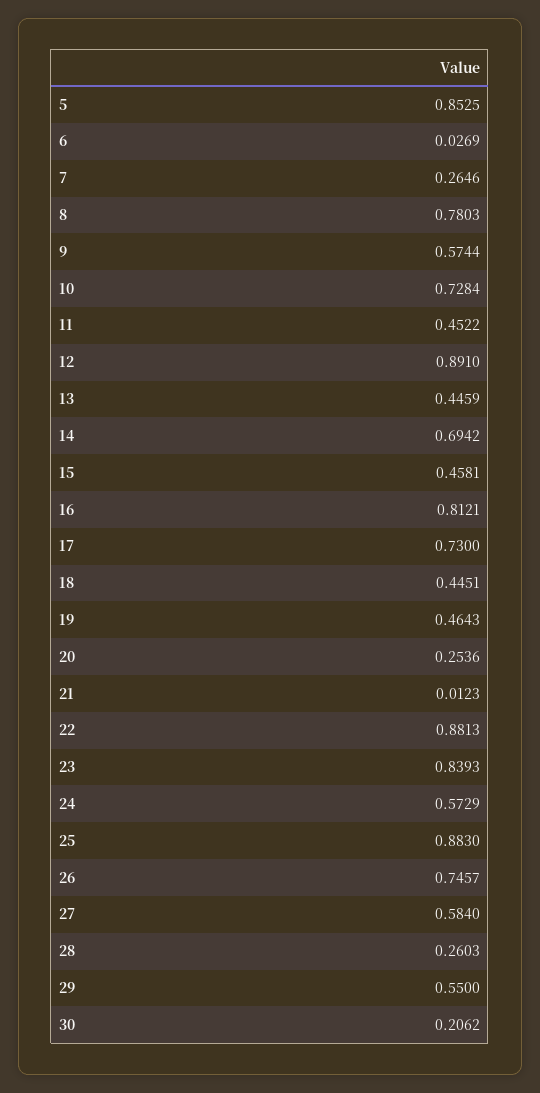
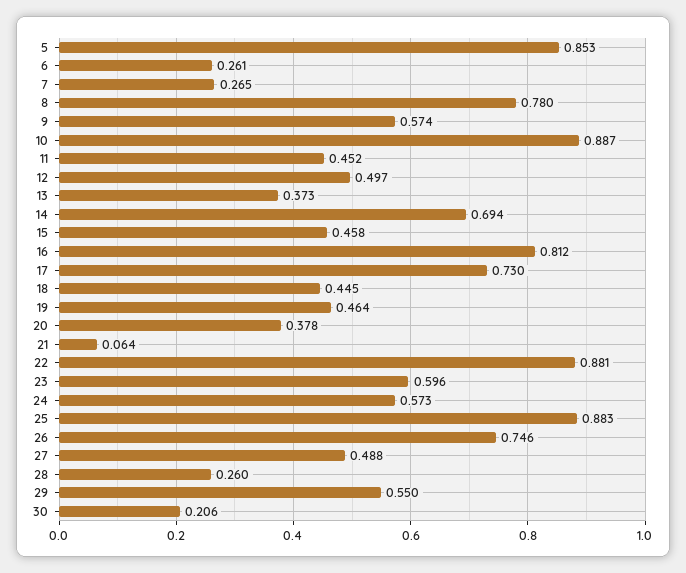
  {
    "5": 0.8525,
-   "6": 0.0269,
+   "6": 0.261,
    "7": 0.2646,
    "8": 0.7803,
    "9": 0.5744,
-   "10": 0.7284,
+   "10": 0.887,
    "11": 0.4522,
-   "12": 0.891,
+   "12": 0.497,
-   "13": 0.4459,
+   "13": 0.373,
    "14": 0.6942,
    "15": 0.4581,
    "16": 0.8121,
    "17": 0.73,
    "18": 0.4451,
    "19": 0.4643,
-   "20": 0.2536,
+   "20": 0.378,
-   "21": 0.0123,
+   "21": 0.064,
    "22": 0.8813,
-   "23": 0.8393,
+   "23": 0.596,
    "24": 0.5729,
    "25": 0.883,
    "26": 0.7457,
-   "27": 0.584,
+   "27": 0.488,
    "28": 0.2603,
    "29": 0.55,
    "30": 0.2062
  }

